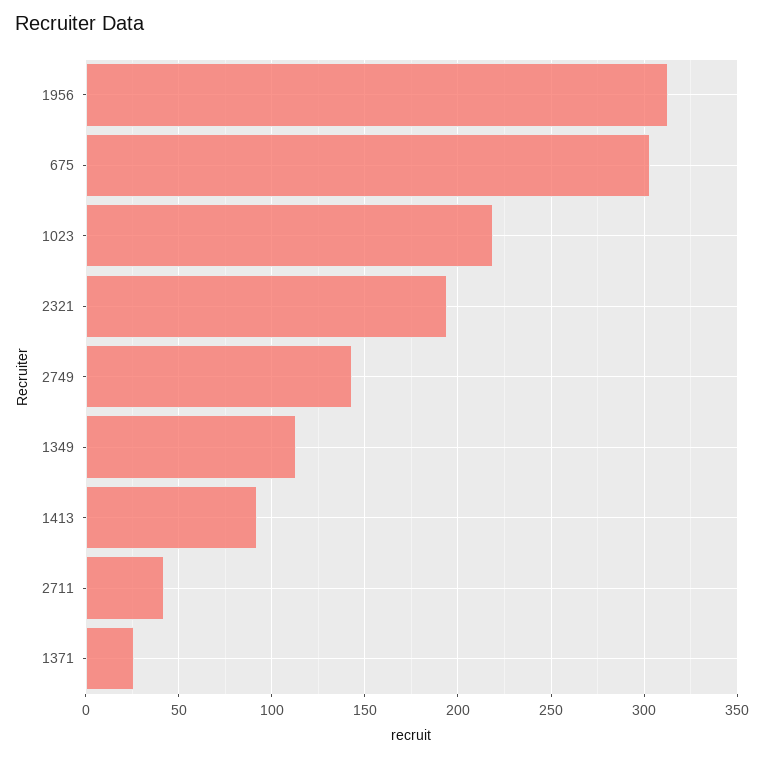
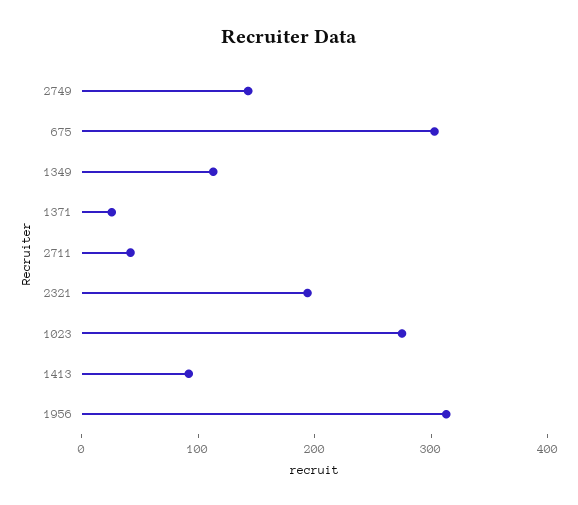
  {
    "1956": 315,
    "675": 305,
-   "1023": 220,
+   "1023": 280,
    "2321": 195,
    "2749": 145,
    "1349": 115,
    "1413": 90,
    "2711": 40,
    "1371": 25
  }

